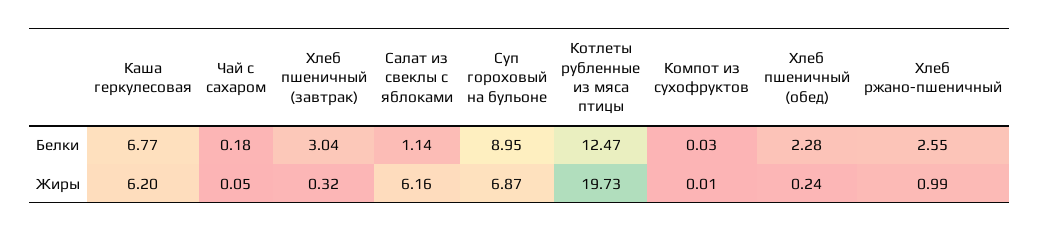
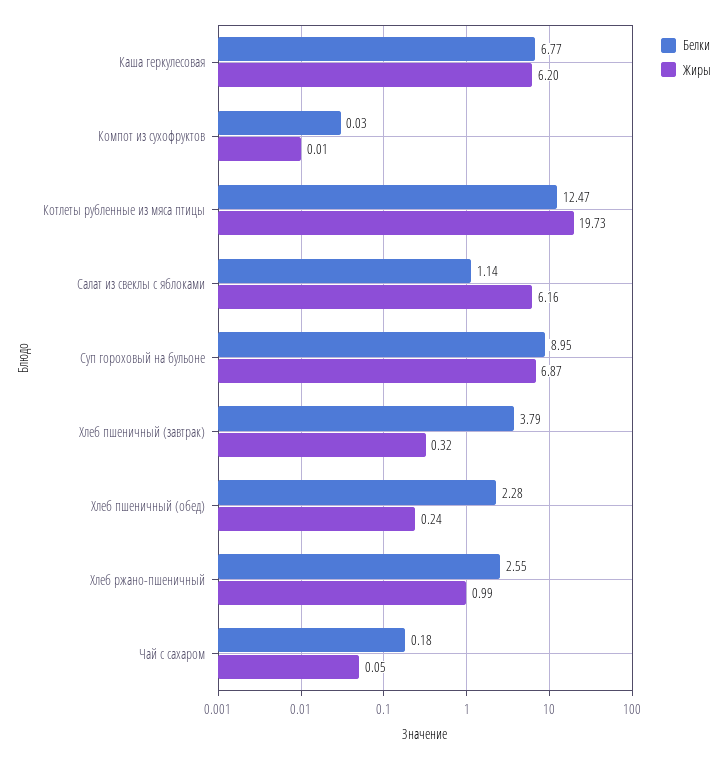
  {
    "Белки": {
      "Каша геркулесовая": 6.77,
      "Чай с сахаром": 0.18,
-     "Хлеб пшеничный (завтрак)": 3.04,
+     "Хлеб пшеничный (завтрак)": 3.79,
      "Салат из свеклы с яблоками": 1.14,
      "Суп гороховый на бульоне": 8.95,
      "Котлеты рубленные из мяса птицы": 12.47,
      "Компот из сухофруктов": 0.03,
      "Хлеб пшеничный (обед)": 2.28,
      "Хлеб ржано-пшеничный": 2.55
    },
    "Жиры": {
      "Каша геркулесовая": 6.2,
      "Чай с сахаром": 0.05,
      "Хлеб пшеничный (завтрак)": 0.32,
      "Салат из свеклы с яблоками": 6.16,
      "Суп гороховый на бульоне": 6.87,
      "Котлеты рубленные из мяса птицы": 19.73,
      "Компот из сухофруктов": 0.01,
      "Хлеб пшеничный (обед)": 0.24,
      "Хлеб ржано-пшеничный": 0.99
    }
  }

